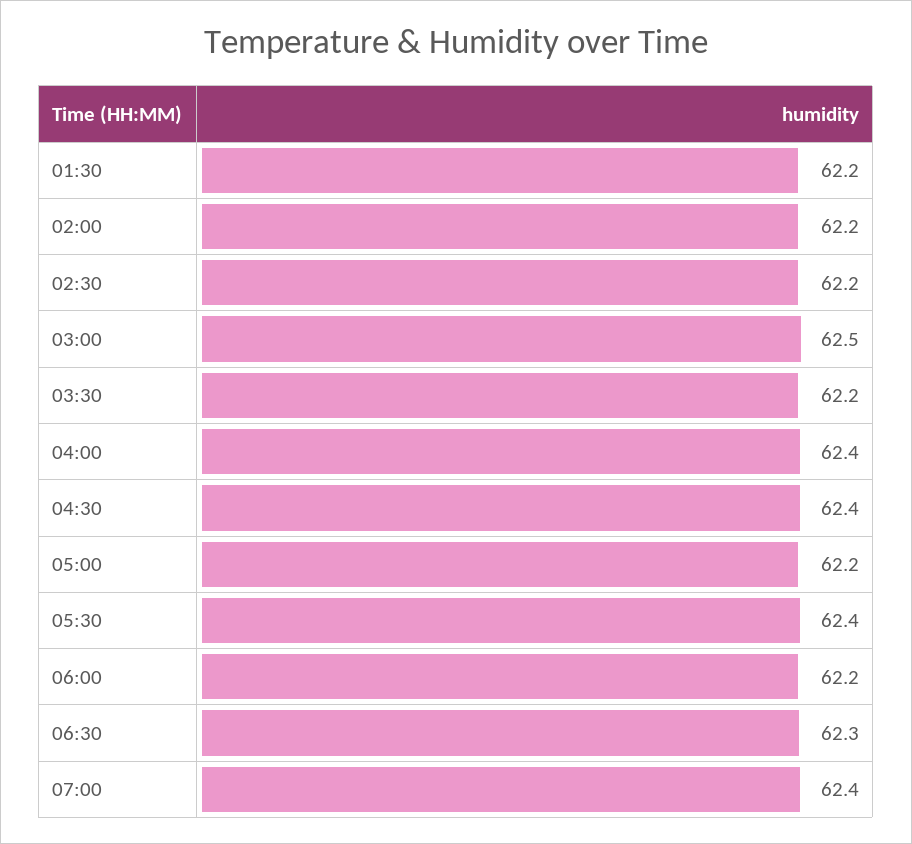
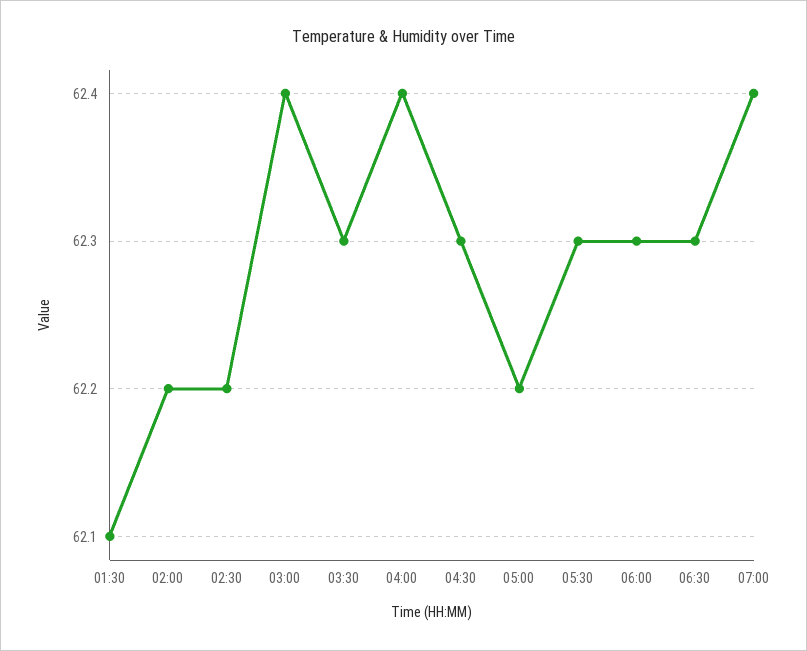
  {
-   "01:30": 62.2,
+   "01:30": 62.1,
    "02:00": 62.2,
    "02:30": 62.2,
-   "03:00": 62.5,
+   "03:00": 62.4,
-   "03:30": 62.2,
+   "03:30": 62.3,
    "04:00": 62.4,
-   "04:30": 62.4,
+   "04:30": 62.3,
    "05:00": 62.2,
-   "05:30": 62.4,
+   "05:30": 62.3,
-   "06:00": 62.2,
+   "06:00": 62.3,
    "06:30": 62.3,
    "07:00": 62.4
  }

